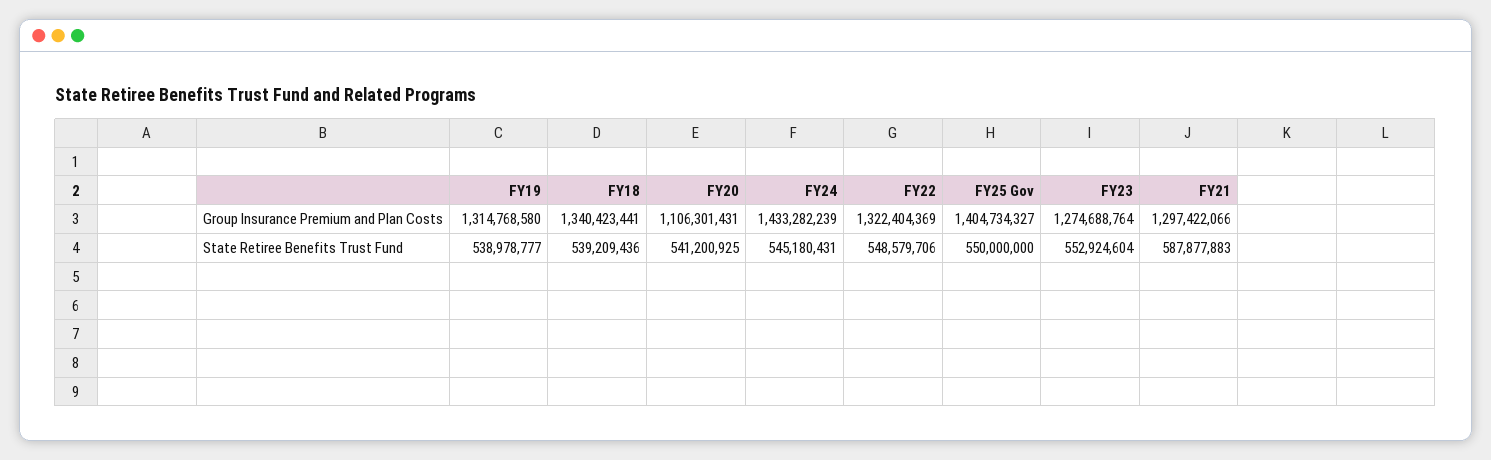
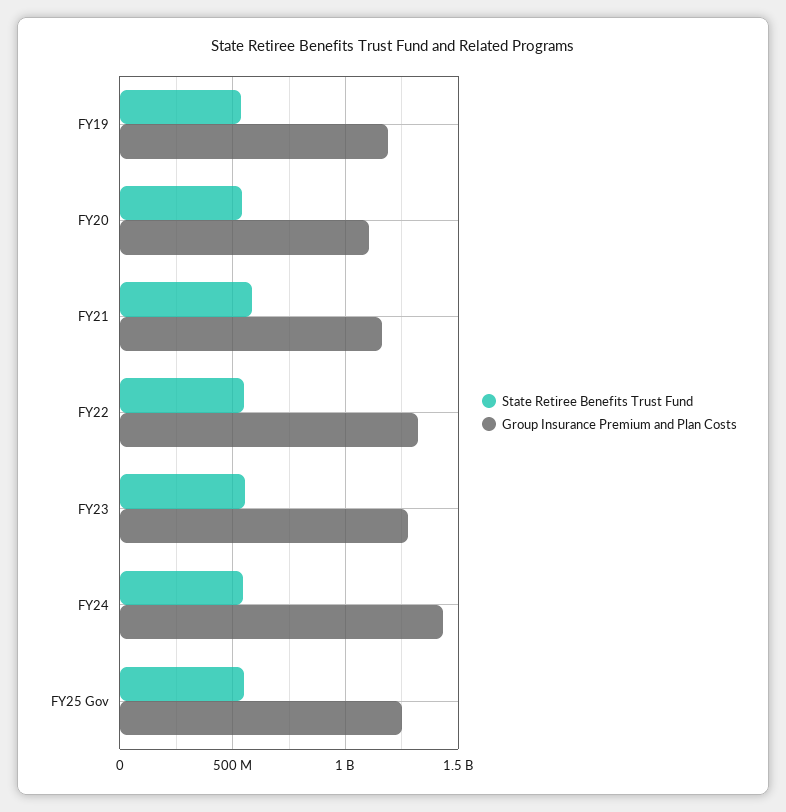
  {
    "Group Insurance Premium and Plan Costs": {
-     "FY19": 1314768580,
+     "FY19": 1200000000,
-     "FY18": 1340423441,
      "FY20": 1106301431,
      "FY24": 1433282239,
      "FY22": 1322404369,
-     "FY25 Gov": 1404734327,
+     "FY25 Gov": 1250000000,
      "FY23": 1274688764,
-     "FY21": 1297422066
+     "FY21": 1150000000
    },
    "State Retiree Benefits Trust Fund": {
      "FY19": 538978777,
-     "FY18": 539209436,
      "FY20": 541200925,
      "FY24": 545180431,
      "FY22": 548579706,
      "FY25 Gov": 550000000,
      "FY23": 552924604,
      "FY21": 587877883
    }
  }

